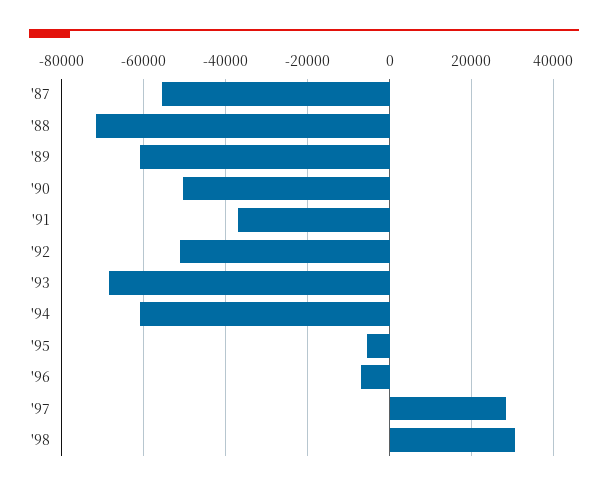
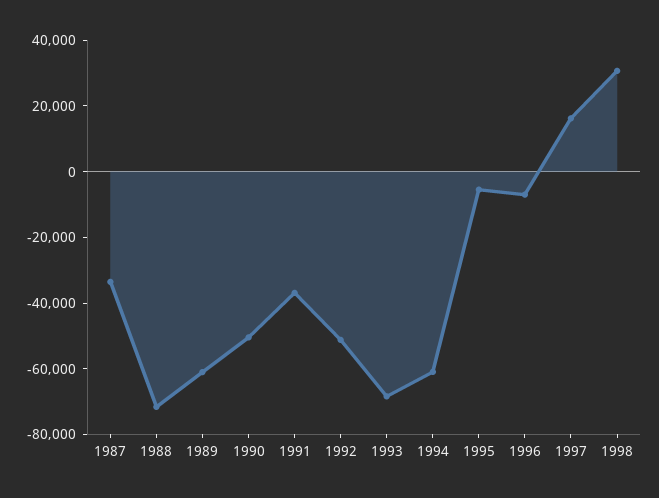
  {
-   "'87": -56000,
+   "'87": -35000,
    "'88": -72000,
    "'89": -62000,
    "'90": -50000,
    "'91": -36000,
    "'92": -52000,
    "'93": -68000,
    "'94": -60000,
    "'95": -6000,
    "'96": -6000,
-   "'97": 28000,
+   "'97": 15000,
    "'98": 30000
  }

